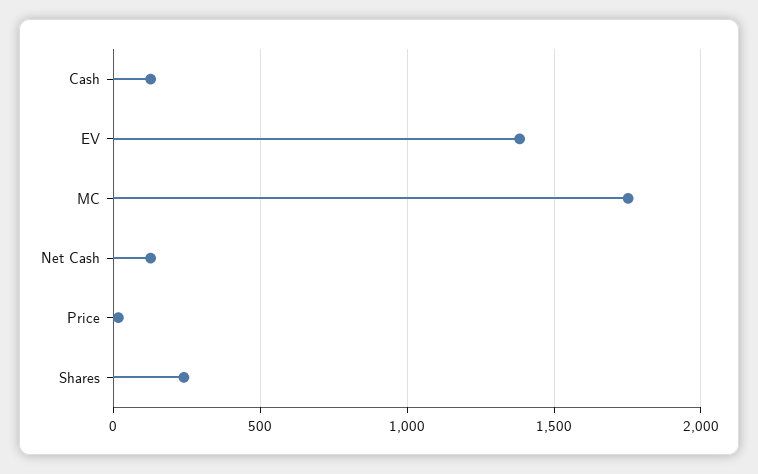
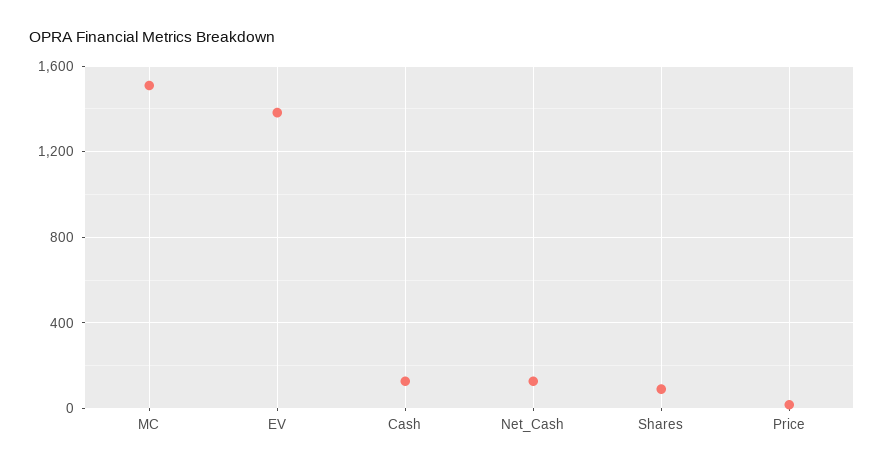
  {
    "Cash": 150,
    "EV": 1400,
-   "MC": 1750,
+   "MC": 1500,
    "Net Cash": 150,
    "Price": 0,
-   "Shares": 250
+   "Shares": 100
  }

